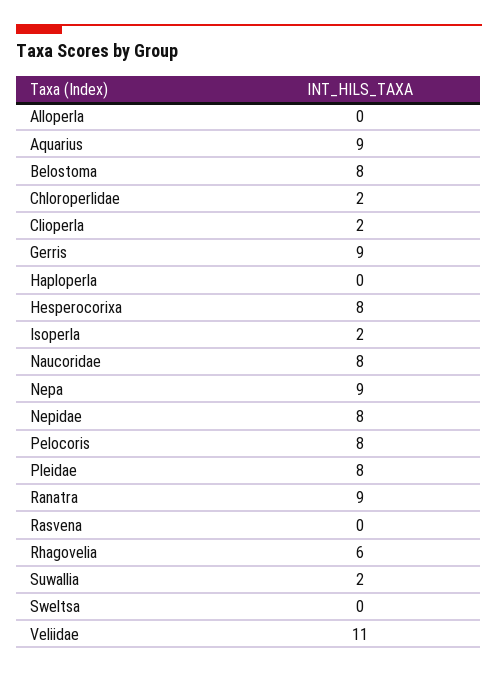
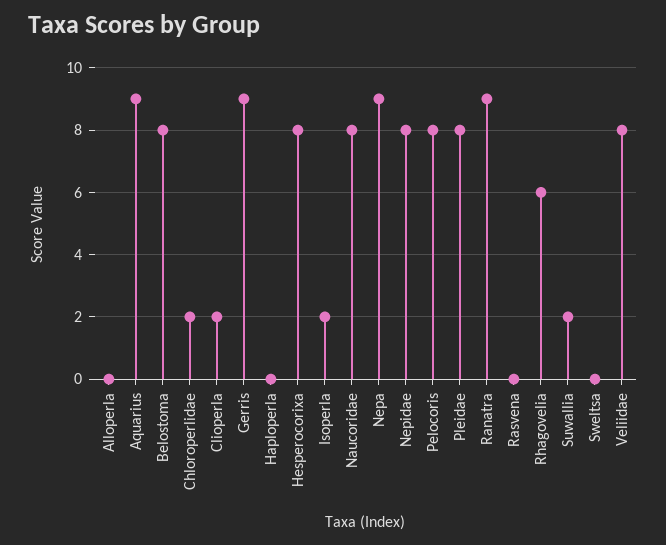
  {
    "Alloperla": 0,
    "Aquarius": 9,
    "Belostoma": 8,
    "Chloroperlidae": 2,
    "Clioperla": 2,
    "Gerris": 9,
    "Haploperla": 0,
    "Hesperocorixa": 8,
    "Isoperla": 2,
    "Naucoridae": 8,
    "Nepa": 9,
    "Nepidae": 8,
    "Pelocoris": 8,
    "Pleidae": 8,
    "Ranatra": 9,
    "Rasvena": 0,
    "Rhagovelia": 6,
    "Suwallia": 2,
    "Sweltsa": 0,
-   "Veliidae": 11
+   "Veliidae": 8
  }

